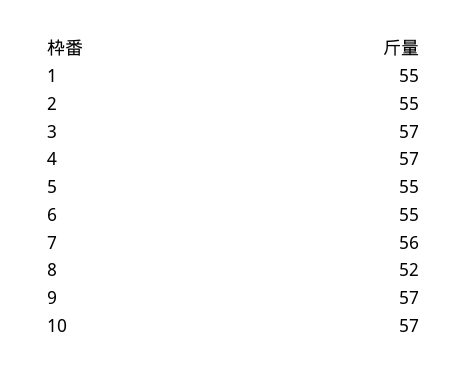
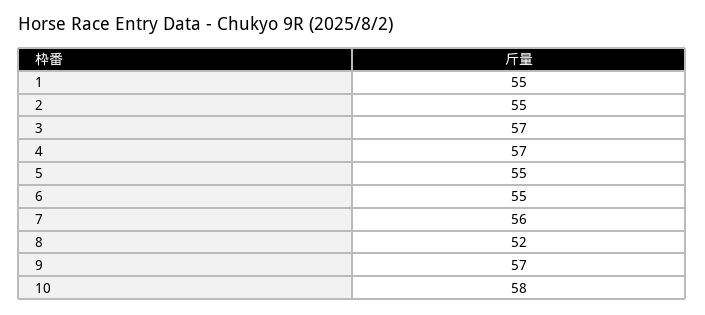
  {
    "1": 55,
    "2": 55,
    "3": 57,
    "4": 57,
    "5": 55,
    "6": 55,
    "7": 56,
    "8": 52,
    "9": 57,
-   "10": 57
+   "10": 58
  }

